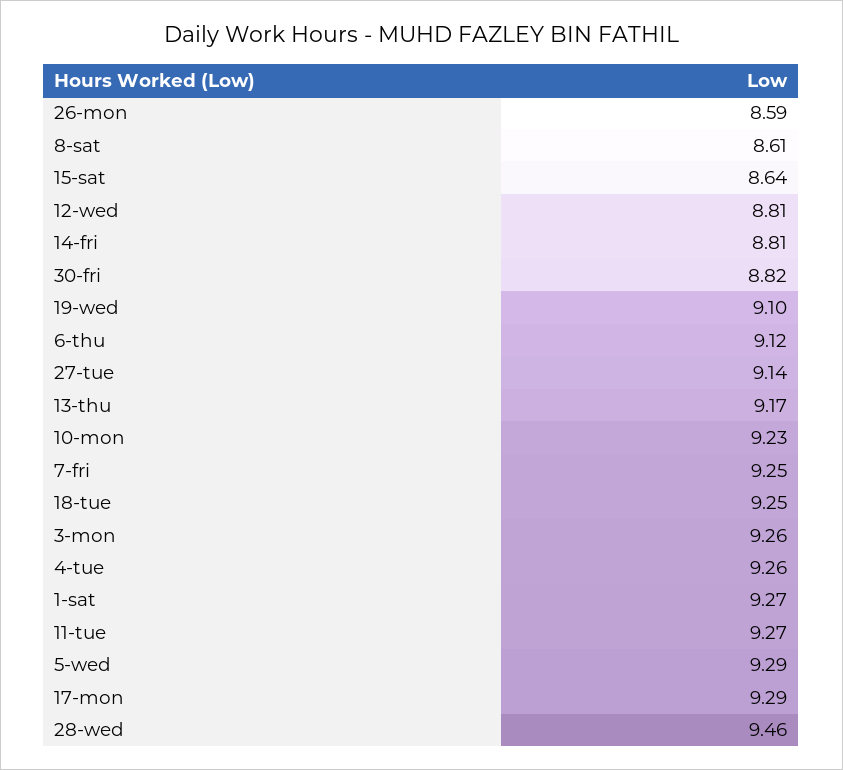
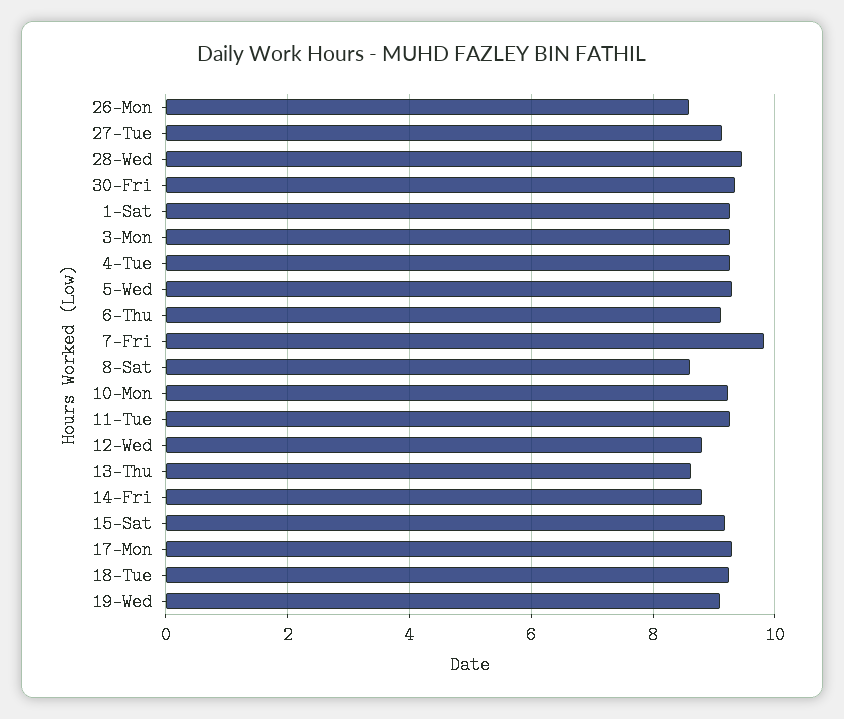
  {
    "26-mon": 8.59,
    "8-sat": 8.61,
-   "15-sat": 8.64,
+   "15-sat": 9.2,
    "12-wed": 8.81,
    "14-fri": 8.81,
-   "30-fri": 8.82,
+   "30-fri": 9.4,
    "19-wed": 9.1,
    "6-thu": 9.12,
    "27-tue": 9.14,
-   "13-thu": 9.17,
+   "13-thu": 8.6,
    "10-mon": 9.23,
-   "7-fri": 9.25,
+   "7-fri": 9.8,
    "18-tue": 9.25,
    "3-mon": 9.26,
    "4-tue": 9.26,
    "1-sat": 9.27,
    "11-tue": 9.27,
    "5-wed": 9.29,
    "17-mon": 9.29,
    "28-wed": 9.46
  }

